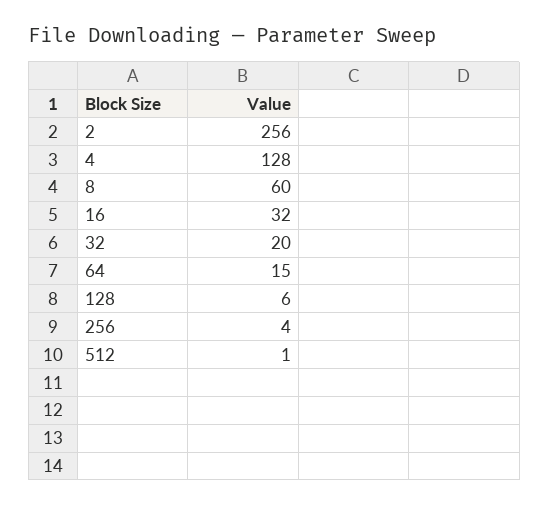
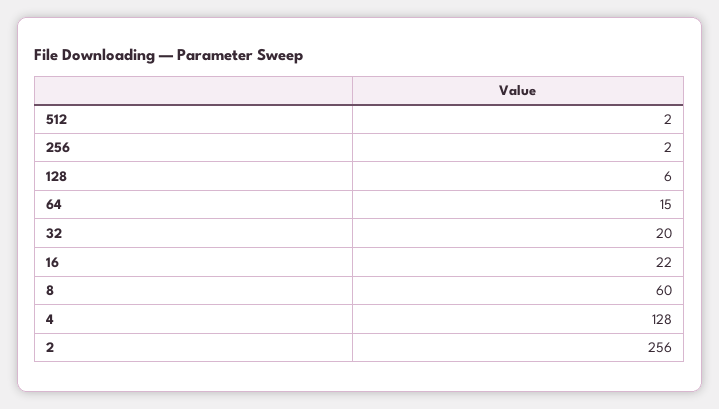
  {
    "2": 256,
    "4": 128,
    "8": 60,
-   "16": 32,
+   "16": 22,
    "32": 20,
    "64": 15,
    "128": 6,
-   "256": 4,
+   "256": 2,
-   "512": 1
+   "512": 2
  }

